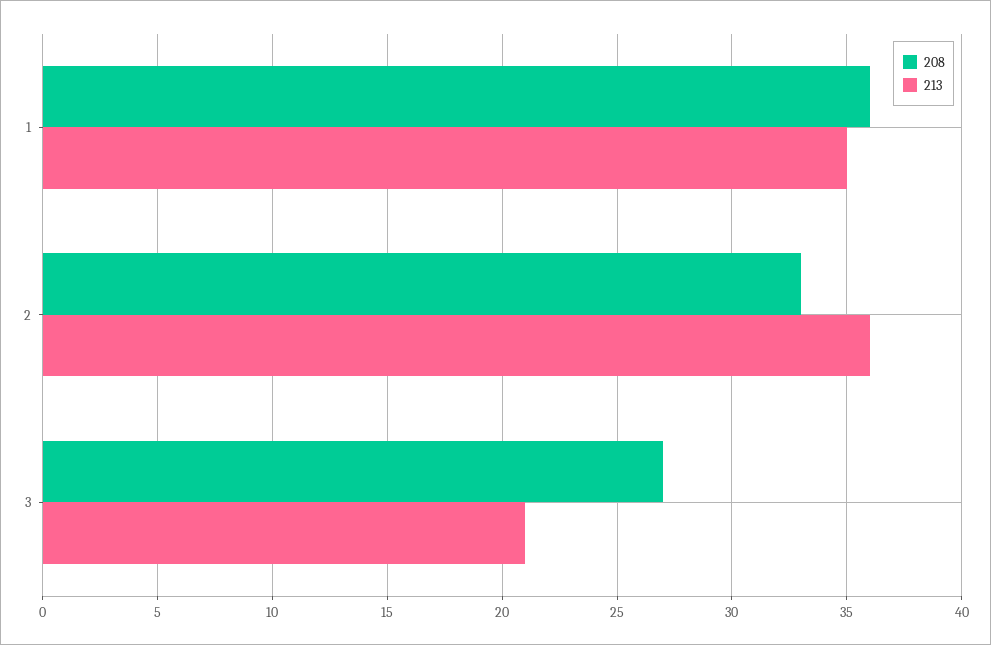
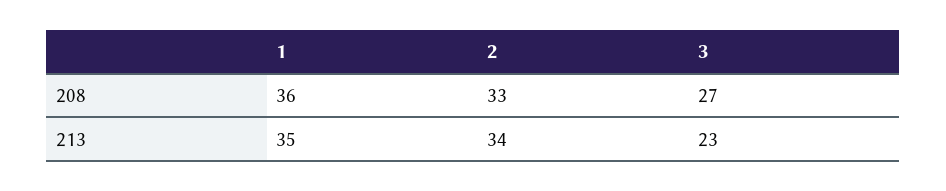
  {
    "208": {
      "1": 36,
      "2": 33,
      "3": 27
    },
    "213": {
      "1": 35,
-     "2": 36,
+     "2": 34,
-     "3": 21
+     "3": 23
    }
  }

